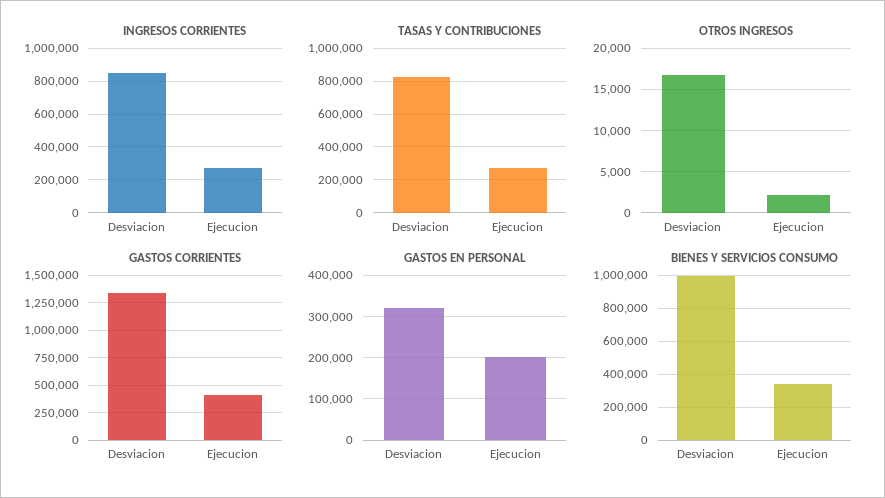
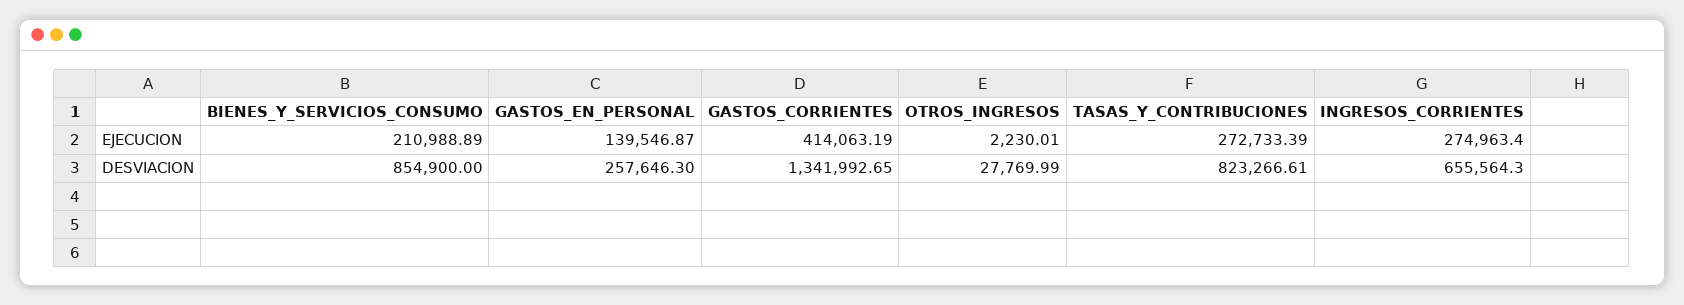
  {
    "INGRESOS CORRIENTES": {
-     "Desviacion": 850000,
+     "Desviacion": 655564.3,
      "Ejecucion": 274963.4
    },
    "TASAS Y CONTRIBUCIONES": {
      "Desviacion": 823266.61,
      "Ejecucion": 272733.39
    },
    "OTROS INGRESOS": {
-     "Desviacion": 17000,
+     "Desviacion": 27769.99,
      "Ejecucion": 2230.01
    },
    "GASTOS CORRIENTES": {
      "Desviacion": 1341992.65,
      "Ejecucion": 414063.19
    },
    "GASTOS EN PERSONAL": {
-     "Desviacion": 320000,
+     "Desviacion": 257646.3,
-     "Ejecucion": 200000
+     "Ejecucion": 139546.87
    },
    "BIENES Y SERVICIOS CONSUMO": {
-     "Desviacion": 1000000,
+     "Desviacion": 854900,
-     "Ejecucion": 350000
+     "Ejecucion": 210988.89
    }
  }

